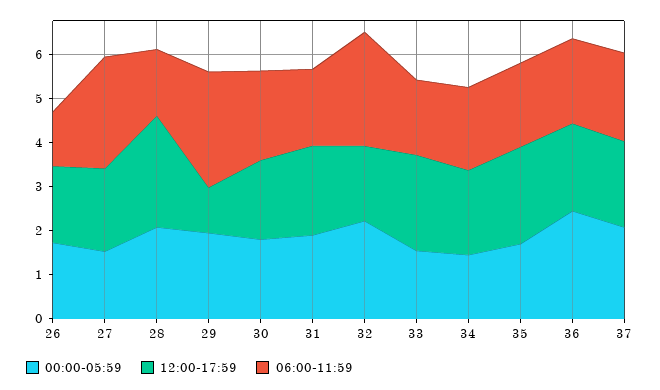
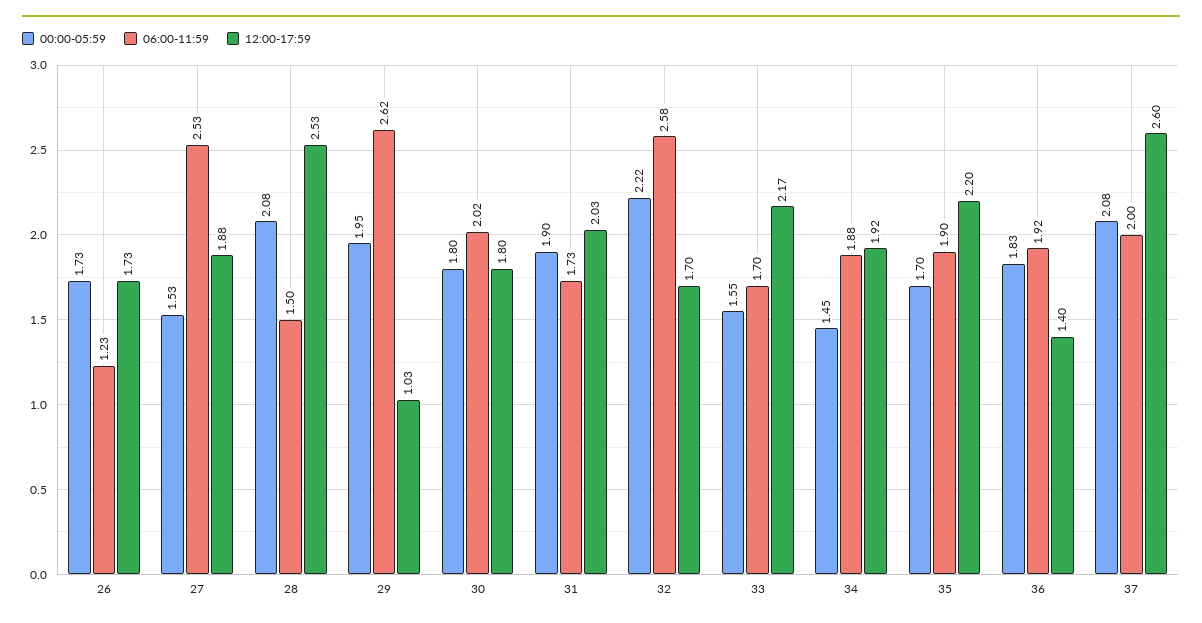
  {
    "00:00-05:59": {
      "26": 1.73,
      "27": 1.53,
      "28": 2.08,
      "29": 1.95,
      "30": 1.8,
      "31": 1.9,
      "32": 2.22,
      "33": 1.55,
      "34": 1.45,
      "35": 1.7,
-     "36": 2.4,
+     "36": 1.83,
      "37": 2.08
    },
    "12:00-17:59": {
      "26": 1.73,
      "27": 1.88,
      "28": 2.53,
      "29": 1.03,
      "30": 1.8,
      "31": 2.03,
      "32": 1.7,
      "33": 2.17,
      "34": 1.92,
      "35": 2.2,
-     "36": 2,
+     "36": 1.4,
-     "37": 2
+     "37": 2.6
    },
    "06:00-11:59": {
      "26": 1.23,
      "27": 2.53,
      "28": 1.5,
      "29": 2.62,
      "30": 2.02,
      "31": 1.73,
      "32": 2.58,
      "33": 1.7,
      "34": 1.88,
      "35": 1.9,
      "36": 1.92,
      "37": 2
    }
  }

